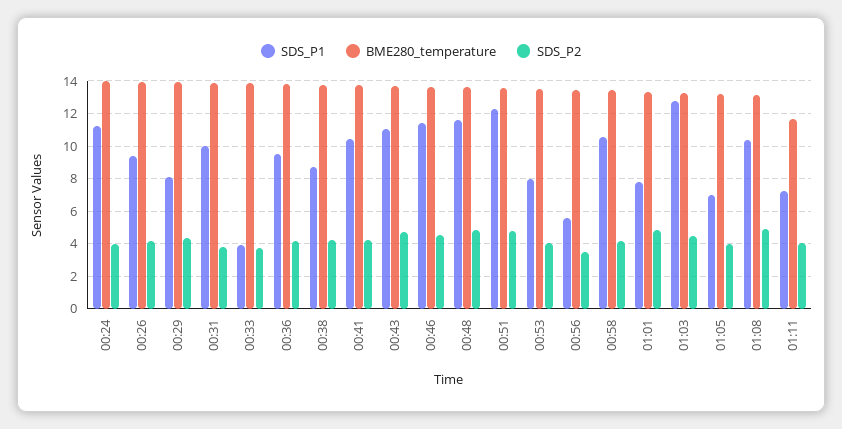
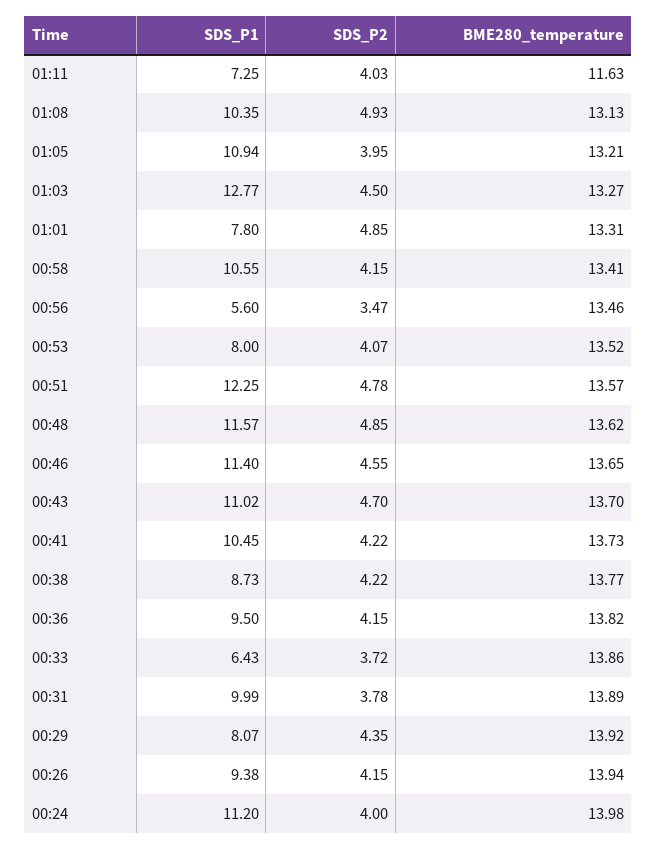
  {
    "SDS_P1": {
      "00:24": 11.2,
      "00:26": 9.38,
      "00:29": 8.07,
      "00:31": 9.99,
-     "00:33": 4,
+     "00:33": 6.43,
      "00:36": 9.5,
      "00:38": 8.73,
      "00:41": 10.45,
      "00:43": 11.02,
      "00:46": 11.4,
      "00:48": 11.57,
      "00:51": 12.25,
      "00:53": 8,
      "00:56": 5.6,
      "00:58": 10.55,
      "01:01": 7.8,
      "01:03": 12.77,
-     "01:05": 7,
+     "01:05": 10.94,
      "01:08": 10.35,
      "01:11": 7.25
    },
    "BME280_temperature": {
      "00:24": 13.98,
      "00:26": 13.94,
      "00:29": 13.92,
      "00:31": 13.89,
      "00:33": 13.86,
      "00:36": 13.82,
      "00:38": 13.77,
      "00:41": 13.73,
      "00:43": 13.7,
      "00:46": 13.65,
      "00:48": 13.62,
      "00:51": 13.57,
      "00:53": 13.52,
      "00:56": 13.46,
      "00:58": 13.41,
      "01:01": 13.31,
      "01:03": 13.27,
      "01:05": 13.21,
      "01:08": 13.13,
      "01:11": 11.63
    },
    "SDS_P2": {
      "00:24": 4,
      "00:26": 4.15,
      "00:29": 4.35,
      "00:31": 3.78,
      "00:33": 3.72,
      "00:36": 4.15,
      "00:38": 4.22,
      "00:41": 4.22,
      "00:43": 4.7,
      "00:46": 4.55,
      "00:48": 4.85,
      "00:51": 4.78,
      "00:53": 4.07,
      "00:56": 3.47,
      "00:58": 4.15,
      "01:01": 4.85,
      "01:03": 4.5,
      "01:05": 3.95,
      "01:08": 4.93,
      "01:11": 4.03
    }
  }

